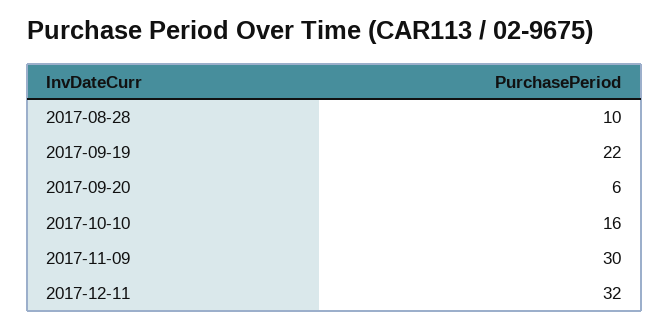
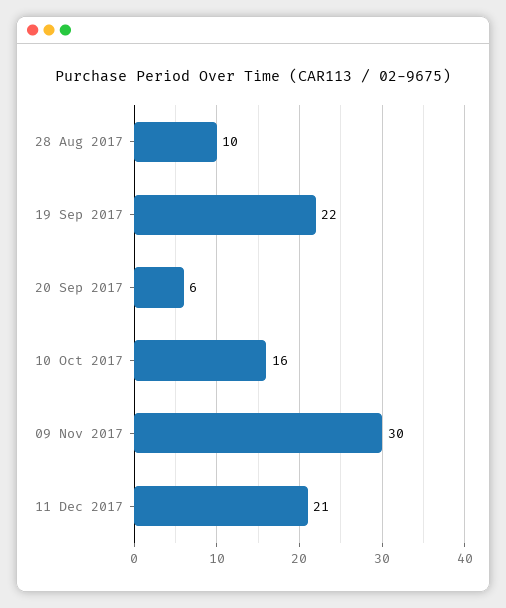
  {
    "2017-08-28": 10,
    "2017-09-19": 22,
    "2017-09-20": 6,
    "2017-10-10": 16,
    "2017-11-09": 30,
-   "2017-12-11": 32
+   "2017-12-11": 21
  }

